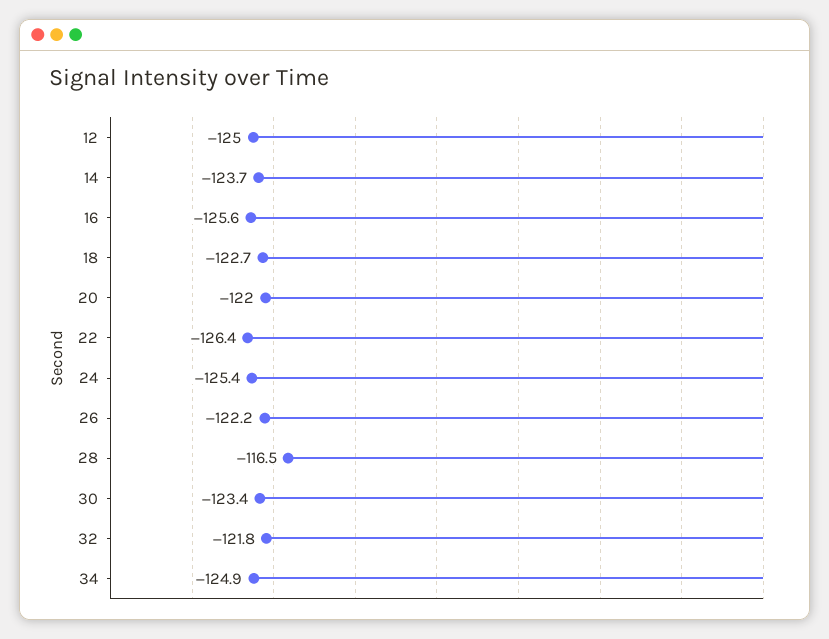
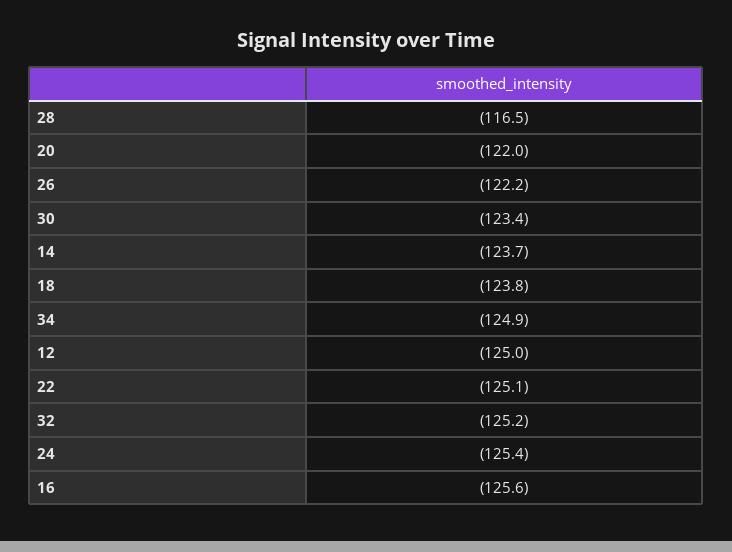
  {
    "12": -125,
    "14": -123.7,
    "16": -125.6,
-   "18": -122.7,
+   "18": -123.8,
    "20": -122,
-   "22": -126.4,
+   "22": -125.1,
    "24": -125.4,
    "26": -122.2,
    "28": -116.5,
    "30": -123.4,
-   "32": -121.8,
+   "32": -125.2,
    "34": -124.9
  }

